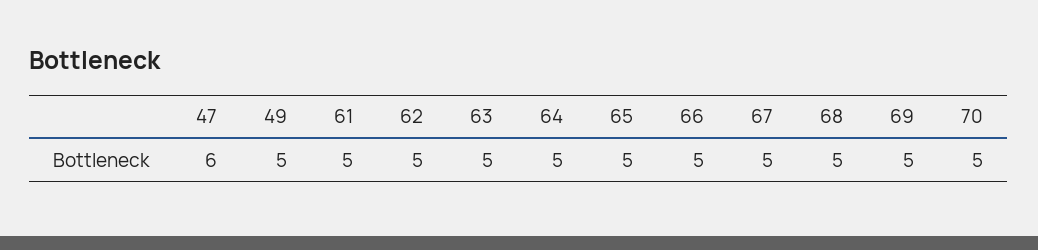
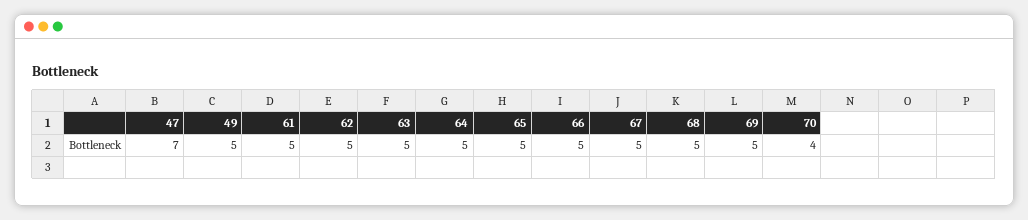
  {
-   "47": 6,
+   "47": 7,
    "49": 5,
    "61": 5,
    "62": 5,
    "63": 5,
    "64": 5,
    "65": 5,
    "66": 5,
    "67": 5,
    "68": 5,
    "69": 5,
-   "70": 5
+   "70": 4
  }

